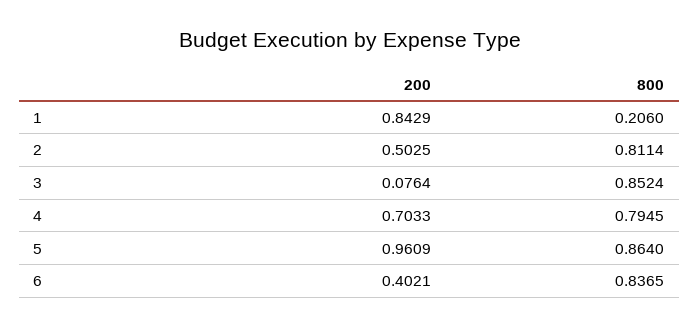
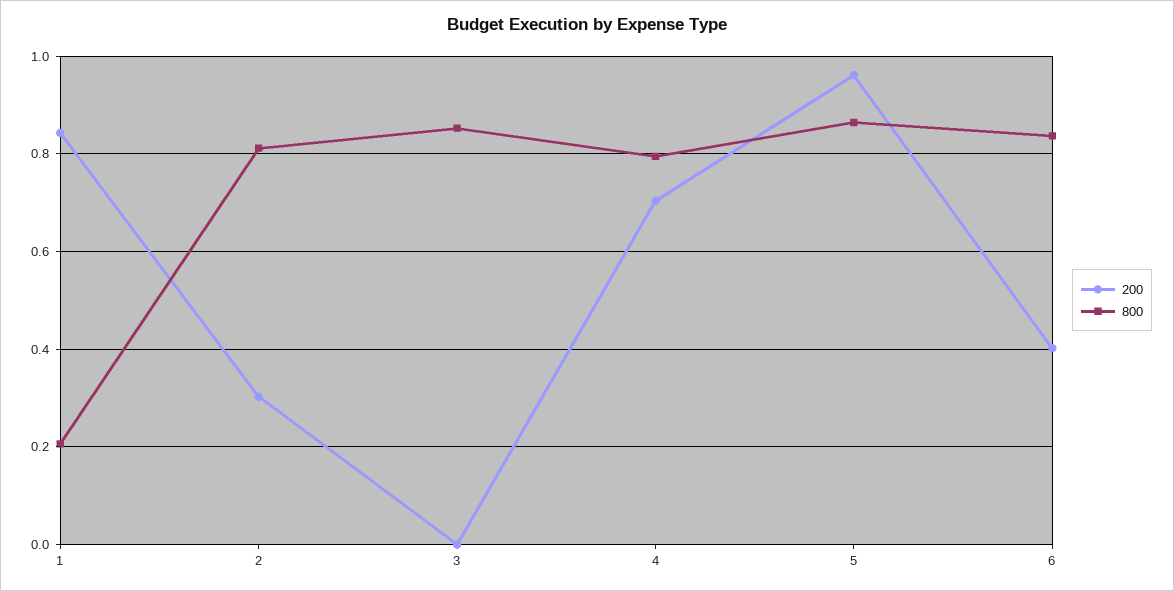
  {
    "200": {
      "1": 0.8429,
-     "2": 0.5025,
+     "2": 0.3,
-     "3": 0.0764,
+     "3": 0,
      "4": 0.7033,
      "5": 0.9609,
      "6": 0.4021
    },
    "800": {
      "1": 0.206,
      "2": 0.8114,
      "3": 0.8524,
      "4": 0.7945,
      "5": 0.864,
      "6": 0.8365
    }
  }

